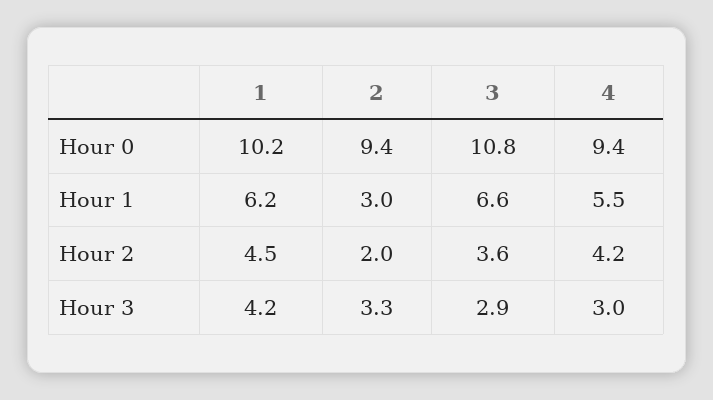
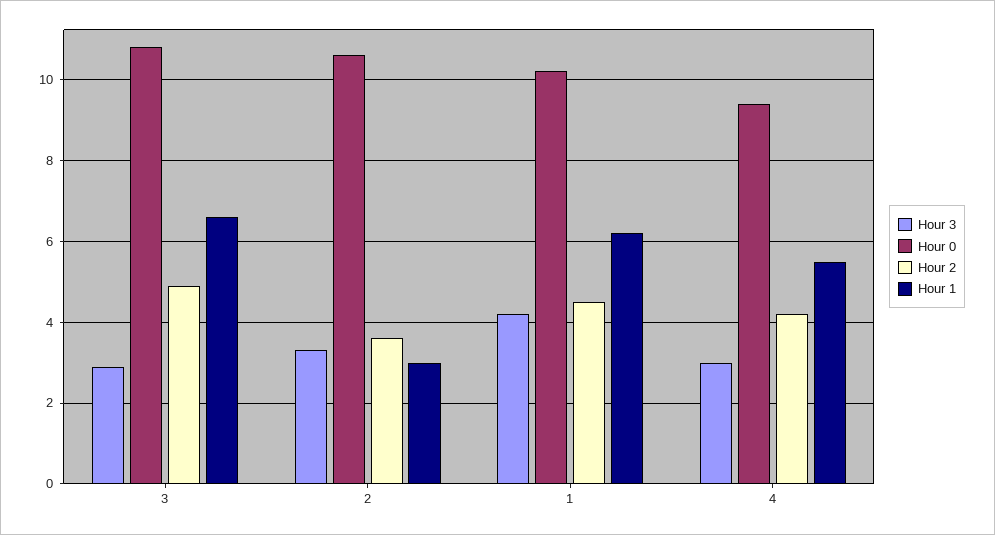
  {
    "Hour 0": {
      "1": 10.2,
-     "2": 9.4,
+     "2": 10.5,
      "3": 10.8,
      "4": 9.4
    },
    "Hour 1": {
      "1": 6.2,
      "2": 3,
      "3": 6.6,
      "4": 5.5
    },
    "Hour 2": {
      "1": 4.5,
-     "2": 2,
+     "2": 3.5,
-     "3": 3.6,
+     "3": 5,
      "4": 4.2
    },
    "Hour 3": {
      "1": 4.2,
      "2": 3.3,
      "3": 2.9,
      "4": 3
    }
  }

